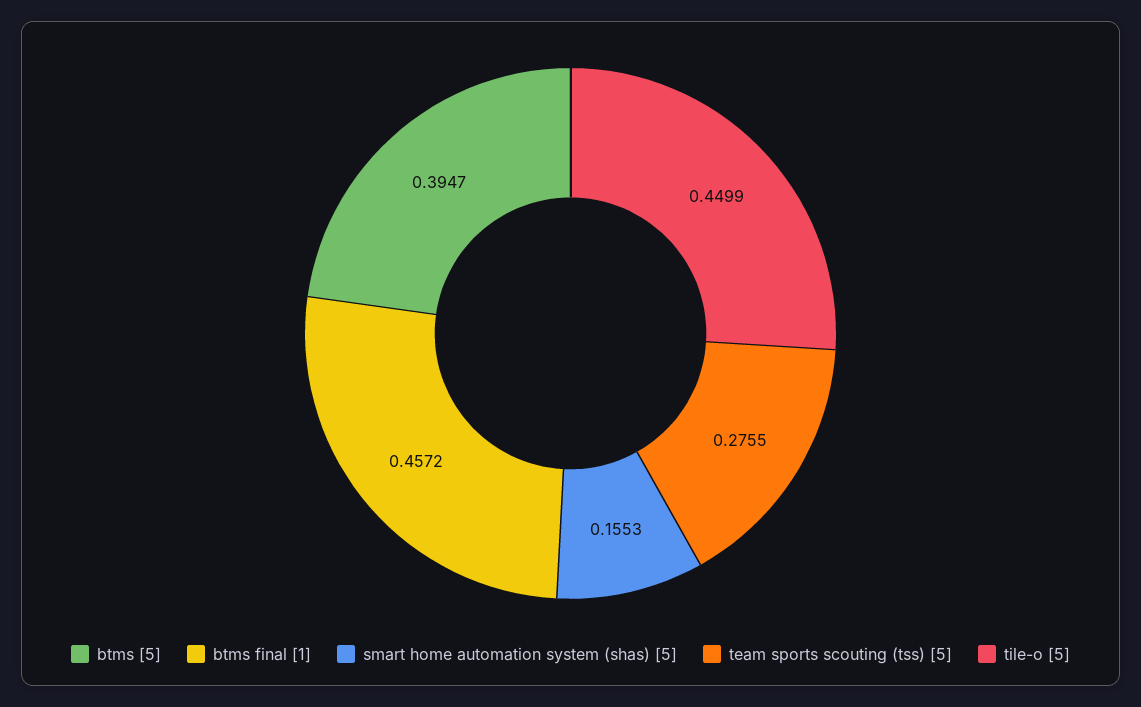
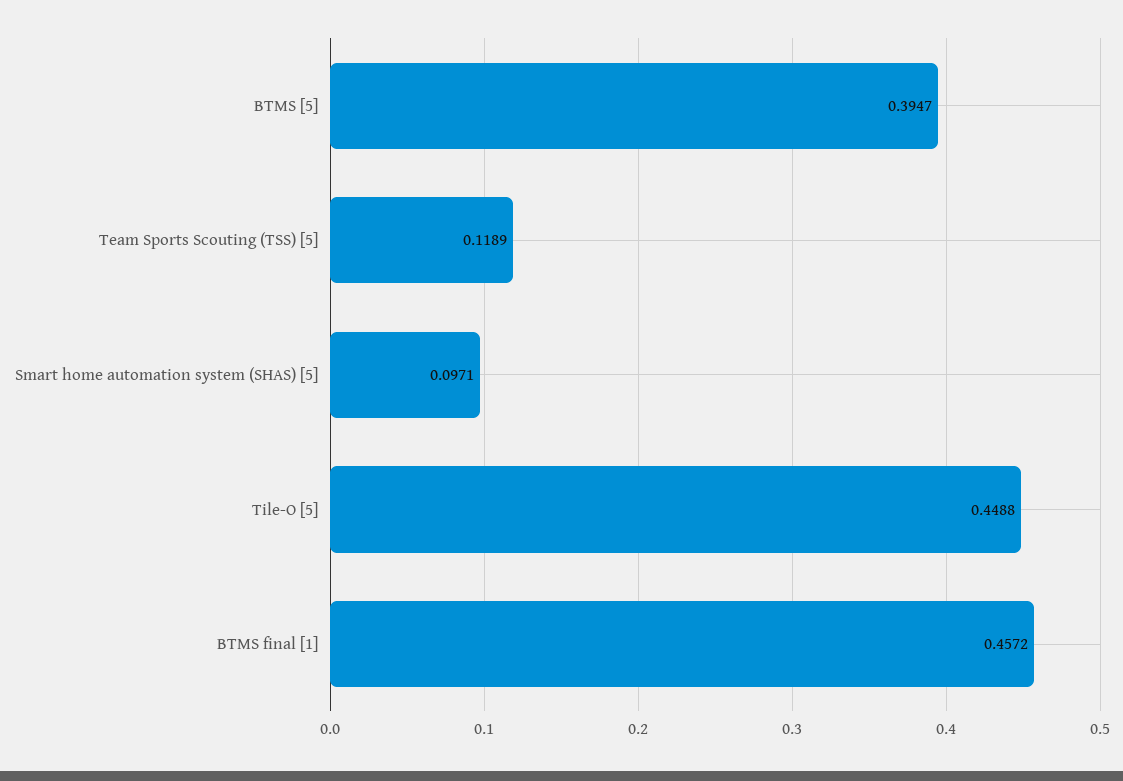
  {
    "btms [5]": 0.3947,
    "btms final [1]": 0.4572,
-   "smart home automation system (shas) [5]": 0.1553,
+   "smart home automation system (shas) [5]": 0.0971,
-   "team sports scouting (tss) [5]": 0.2755,
+   "team sports scouting (tss) [5]": 0.1189,
-   "tile-o [5]": 0.4499
+   "tile-o [5]": 0.4488
  }

